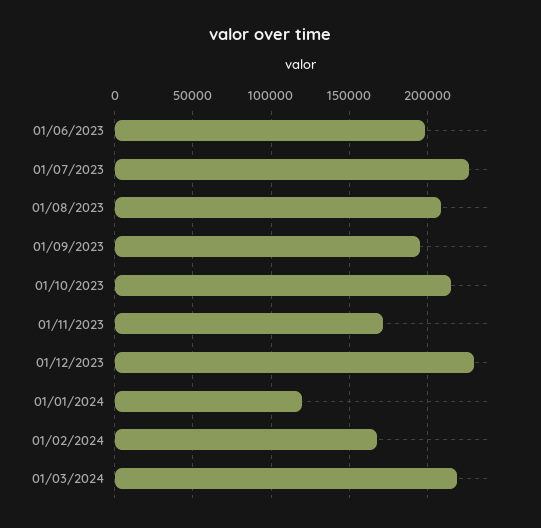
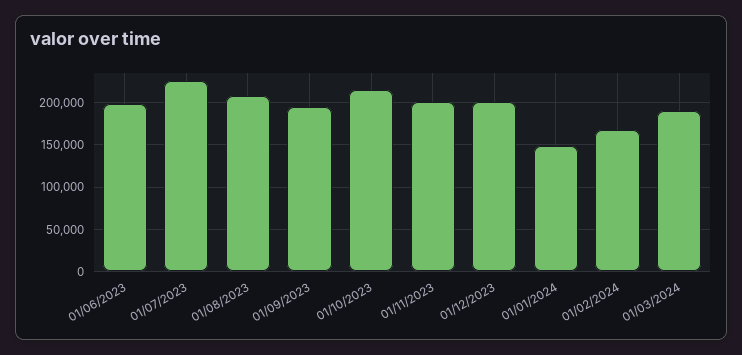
  {
    "01/06/2023": 200000,
    "01/07/2023": 225000,
    "01/08/2023": 210000,
    "01/09/2023": 195000,
    "01/10/2023": 215000,
-   "01/11/2023": 170000,
+   "01/11/2023": 200000,
-   "01/12/2023": 230000,
+   "01/12/2023": 200000,
-   "01/01/2024": 120000,
+   "01/01/2024": 150000,
    "01/02/2024": 170000,
-   "01/03/2024": 220000
+   "01/03/2024": 190000
  }

